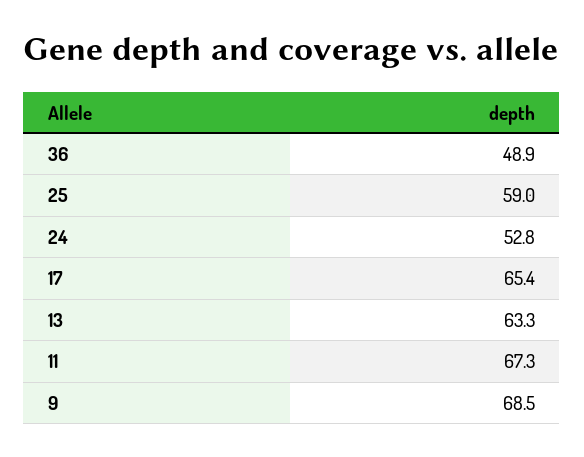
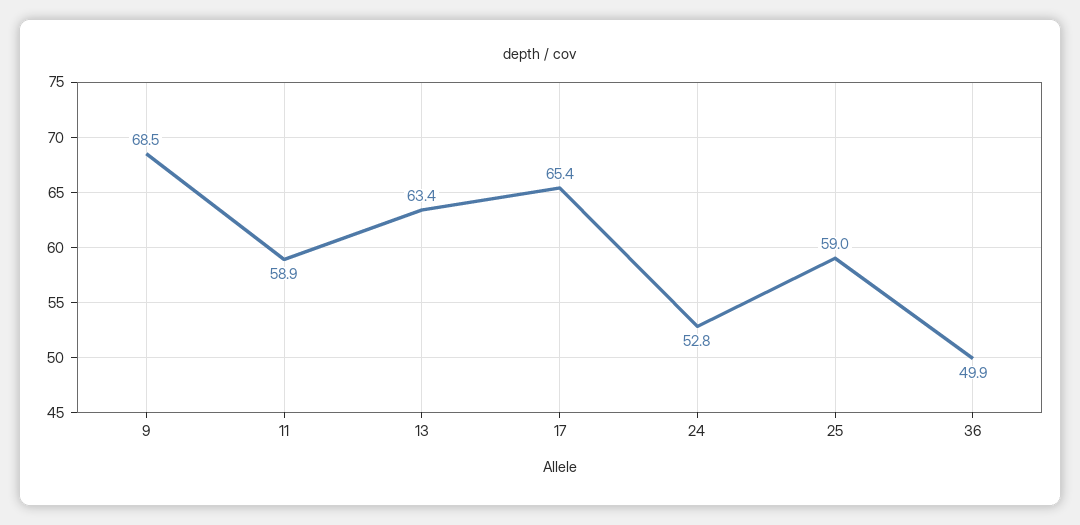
  {
-   "36": 48.9,
+   "36": 49.9,
    "25": 59,
    "24": 52.8,
    "17": 65.4,
-   "13": 63.3,
+   "13": 63.4,
-   "11": 67.3,
+   "11": 58.9,
    "9": 68.5
  }

